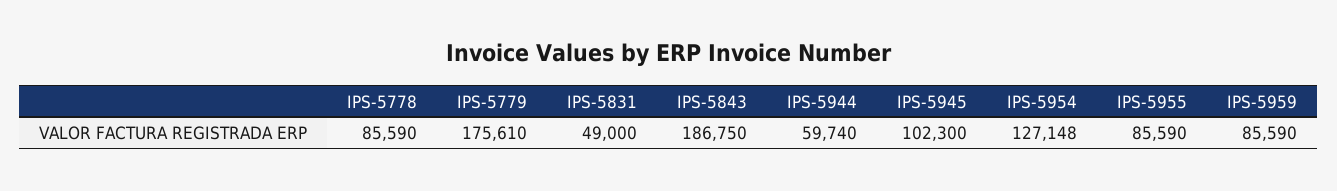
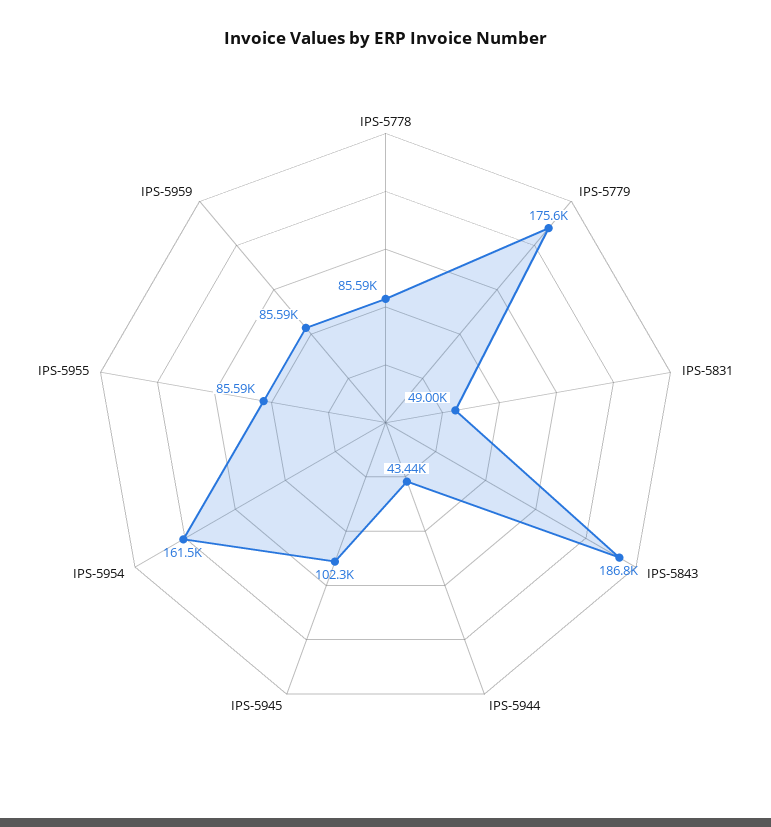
  {
    "IPS-5778": 85590,
    "IPS-5779": 175610,
    "IPS-5831": 49000,
    "IPS-5843": 186750,
-   "IPS-5944": 59740,
+   "IPS-5944": 43440,
    "IPS-5945": 102300,
-   "IPS-5954": 127148,
+   "IPS-5954": 161500,
    "IPS-5955": 85590,
    "IPS-5959": 85590
  }

